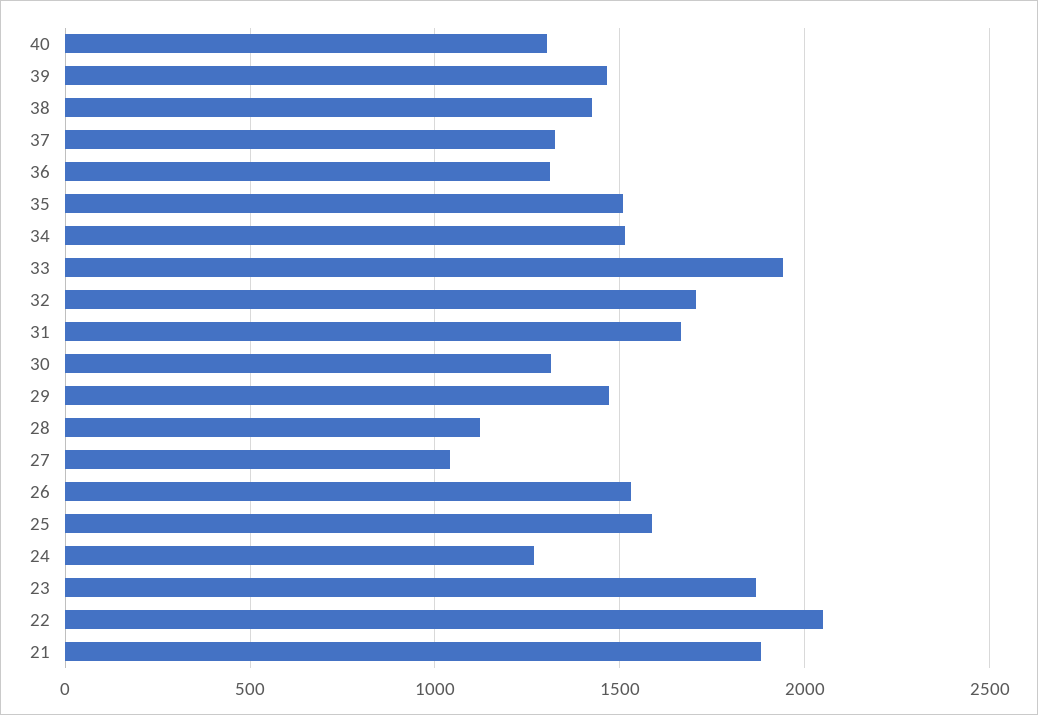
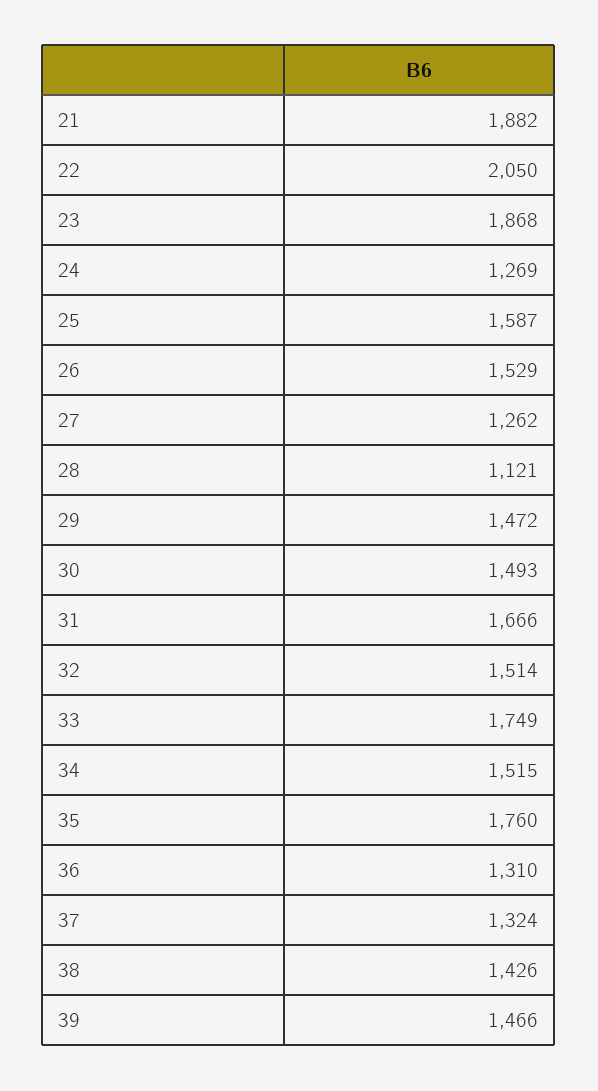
  {
-   "40": 1300,
    "39": 1466,
    "38": 1426,
    "37": 1324,
    "36": 1310,
-   "35": 1500,
+   "35": 1760,
    "34": 1515,
-   "33": 1950,
+   "33": 1749,
-   "32": 1700,
+   "32": 1514,
    "31": 1666,
-   "30": 1300,
+   "30": 1493,
    "29": 1472,
    "28": 1121,
-   "27": 1050,
+   "27": 1262,
    "26": 1529,
    "25": 1587,
    "24": 1269,
    "23": 1868,
    "22": 2050,
    "21": 1882
  }

